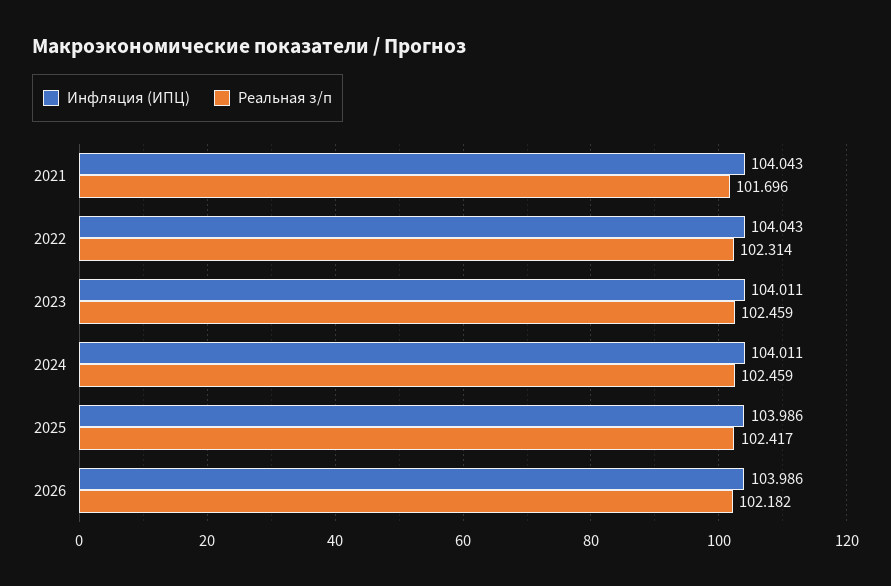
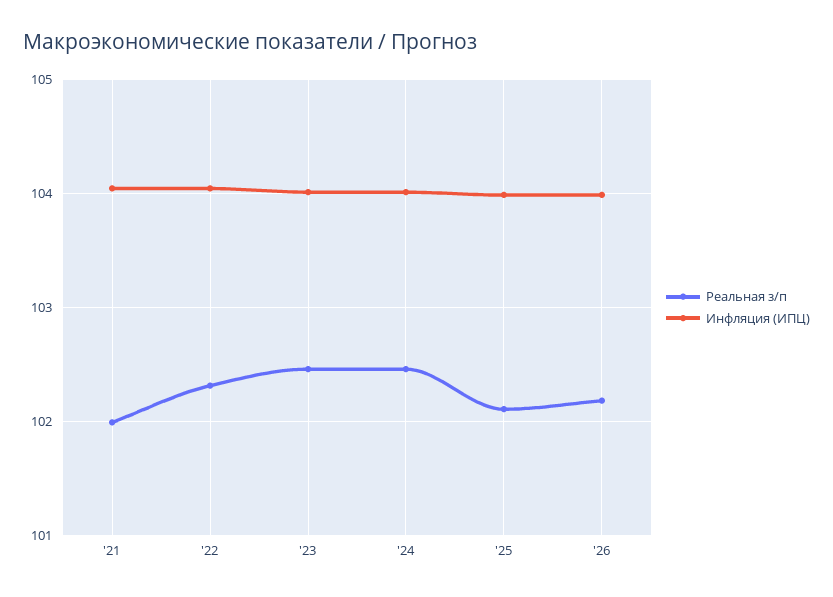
  {
    "Инфляция (ИПЦ)": {
      "2021": 104.043,
      "2022": 104.043,
      "2023": 104.011,
      "2024": 104.011,
      "2025": 103.986,
      "2026": 103.986
    },
    "Реальная з/п": {
-     "2021": 101.696,
+     "2021": 102,
      "2022": 102.314,
      "2023": 102.459,
      "2024": 102.459,
-     "2025": 102.417,
+     "2025": 102.1,
      "2026": 102.182
    }
  }

